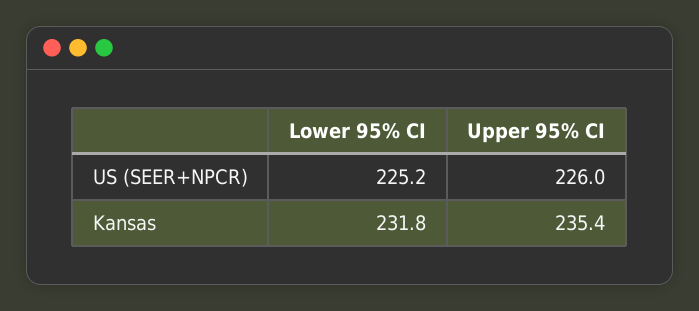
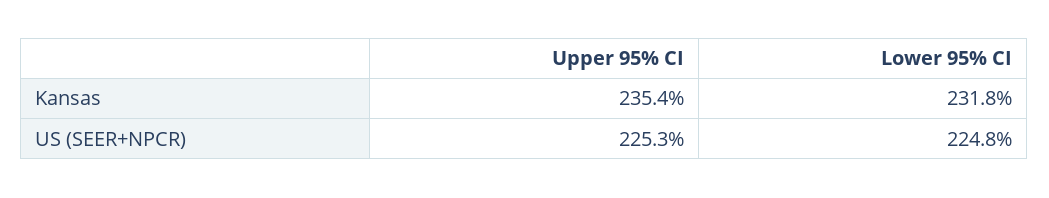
  {
    "Lower 95% CI": {
-     "US (SEER+NPCR)": 225.2,
+     "US (SEER+NPCR)": 224.8,
      "Kansas": 231.8
    },
    "Upper 95% CI": {
-     "US (SEER+NPCR)": 226,
+     "US (SEER+NPCR)": 225.3,
      "Kansas": 235.4
    }
  }

